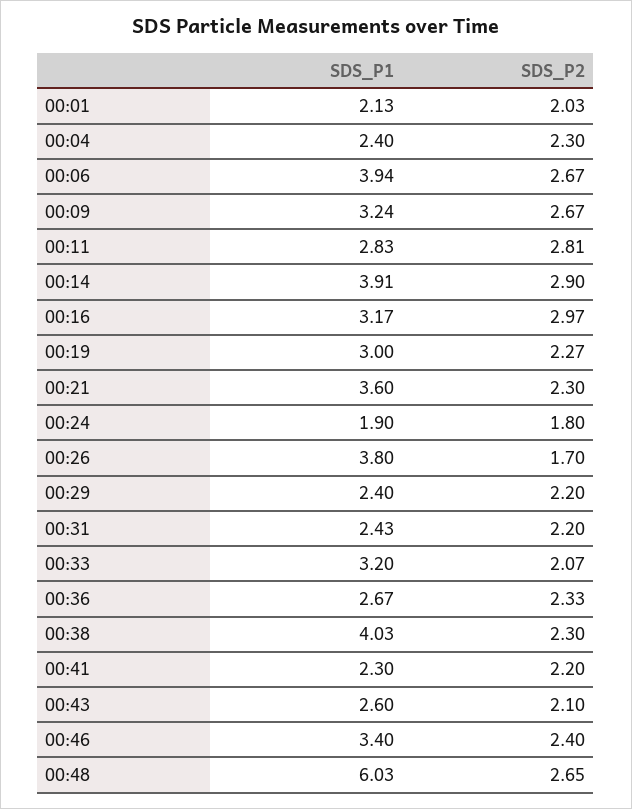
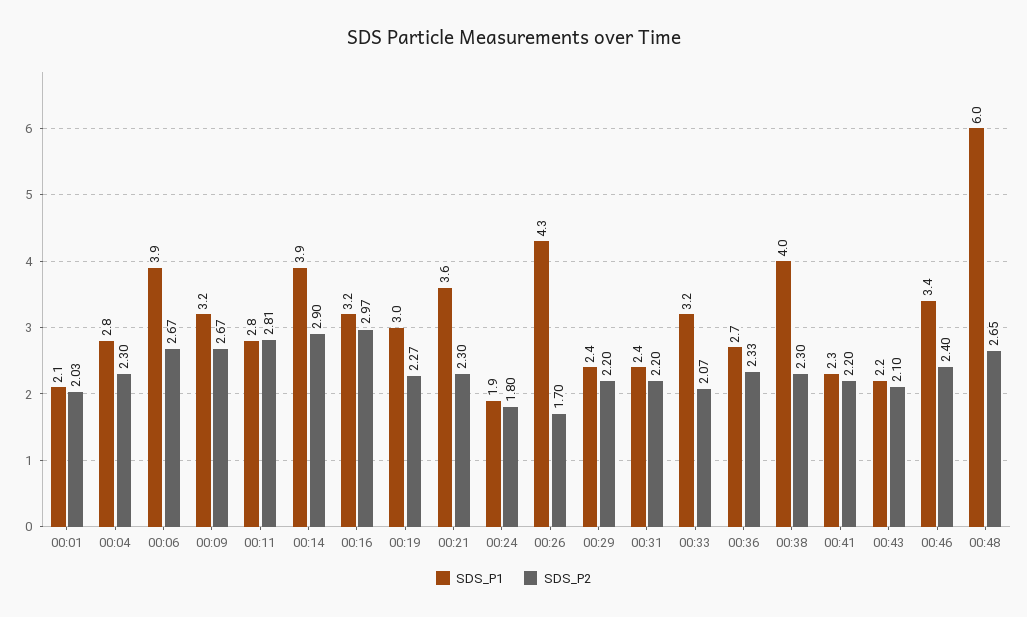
  {
    "SDS_P1": {
      "00:01": 2.13,
-     "00:04": 2.4,
+     "00:04": 2.8,
      "00:06": 3.94,
      "00:09": 3.24,
      "00:11": 2.83,
      "00:14": 3.91,
      "00:16": 3.17,
      "00:19": 3,
      "00:21": 3.6,
      "00:24": 1.9,
-     "00:26": 3.8,
+     "00:26": 4.3,
      "00:29": 2.4,
      "00:31": 2.43,
      "00:33": 3.2,
      "00:36": 2.67,
      "00:38": 4.03,
      "00:41": 2.3,
-     "00:43": 2.6,
+     "00:43": 2.2,
      "00:46": 3.4,
      "00:48": 6.03
    },
    "SDS_P2": {
      "00:01": 2.03,
      "00:04": 2.3,
      "00:06": 2.67,
      "00:09": 2.67,
      "00:11": 2.81,
      "00:14": 2.9,
      "00:16": 2.97,
      "00:19": 2.27,
      "00:21": 2.3,
      "00:24": 1.8,
      "00:26": 1.7,
      "00:29": 2.2,
      "00:31": 2.2,
      "00:33": 2.07,
      "00:36": 2.33,
      "00:38": 2.3,
      "00:41": 2.2,
      "00:43": 2.1,
      "00:46": 2.4,
      "00:48": 2.65
    }
  }

